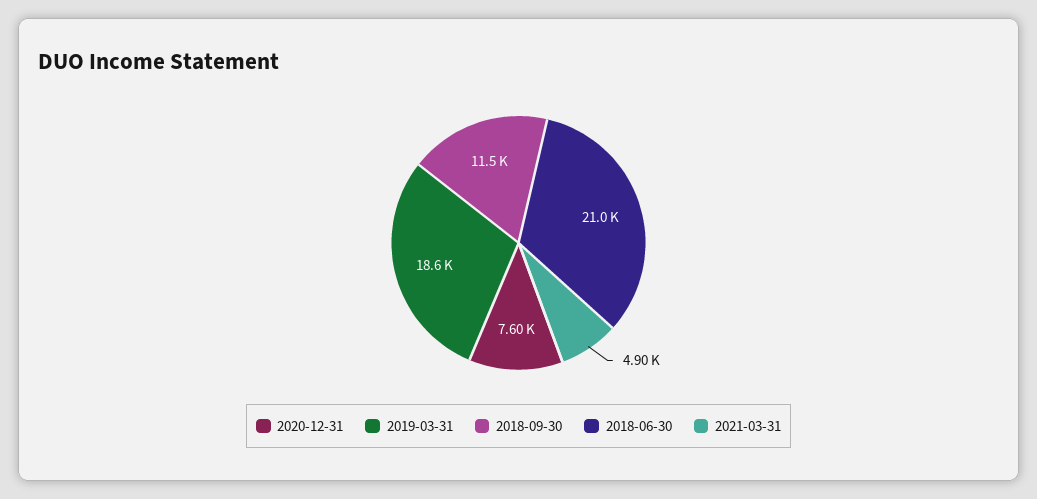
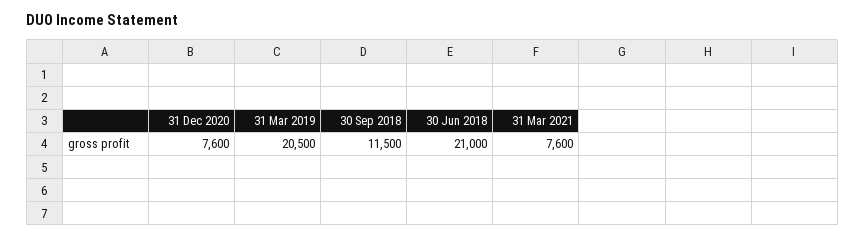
  {
    "2020-12-31": 7600,
-   "2019-03-31": 18600,
+   "2019-03-31": 20500,
    "2018-09-30": 11500,
    "2018-06-30": 21000,
-   "2021-03-31": 4900
+   "2021-03-31": 7600
  }

